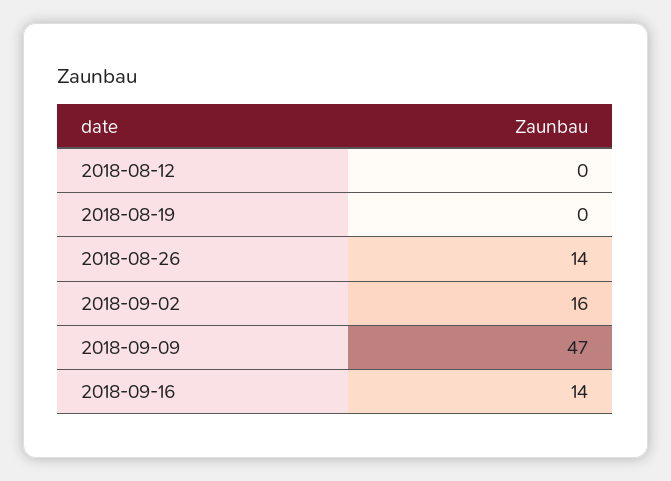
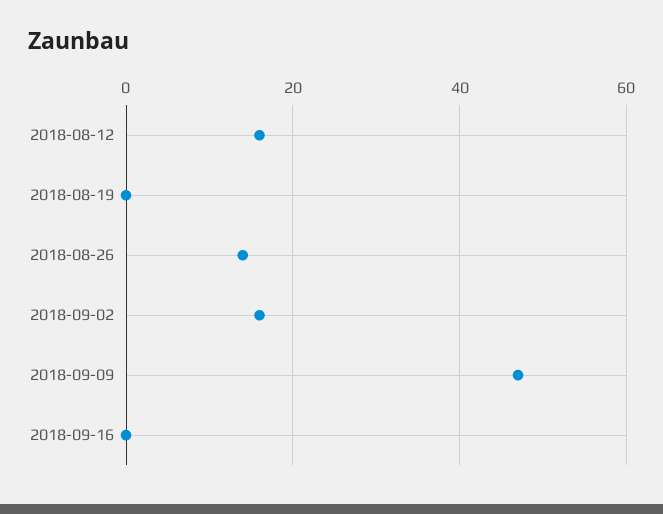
  {
-   "2018-08-12": 0,
+   "2018-08-12": 15,
    "2018-08-19": 0,
    "2018-08-26": 14,
    "2018-09-02": 16,
    "2018-09-09": 47,
-   "2018-09-16": 14
+   "2018-09-16": 0
  }

